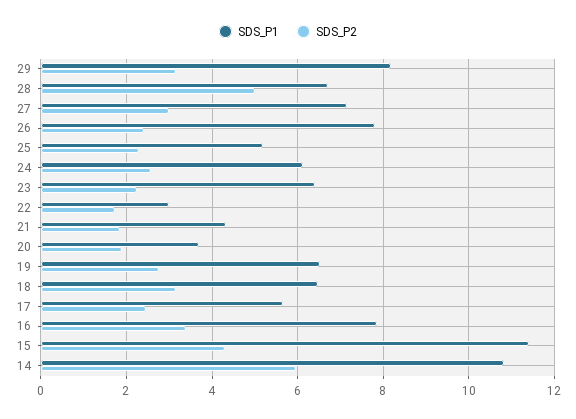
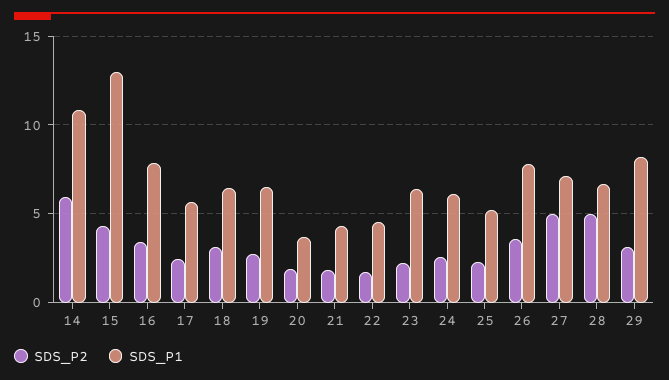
  {
    "SDS_P1": {
      "29": 8.2,
      "28": 6.8,
      "27": 7.2,
      "26": 7.8,
      "25": 5.2,
      "24": 6.2,
      "23": 6.4,
-     "22": 3,
+     "22": 4.5,
      "21": 4.4,
      "20": 3.8,
      "19": 6.6,
      "18": 6.4,
      "17": 5.6,
      "16": 7.8,
-     "15": 11.4,
+     "15": 13,
      "14": 10.8
    },
    "SDS_P2": {
      "29": 3.2,
      "28": 5,
-     "27": 3,
+     "27": 5,
-     "26": 2.4,
+     "26": 3.5,
      "25": 2.4,
      "24": 2.6,
      "23": 2.2,
      "22": 1.8,
      "21": 1.8,
      "20": 2,
      "19": 2.8,
      "18": 3.2,
      "17": 2.4,
      "16": 3.4,
      "15": 4.4,
      "14": 6
    }
  }

